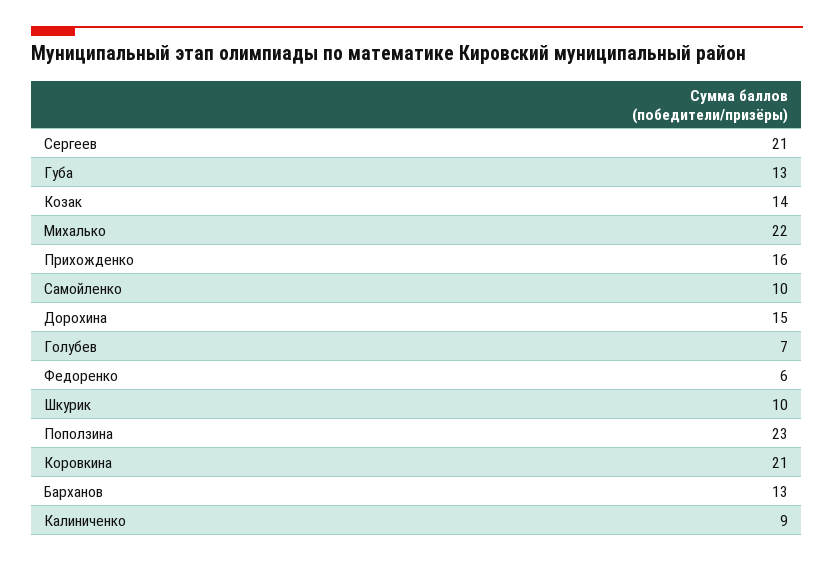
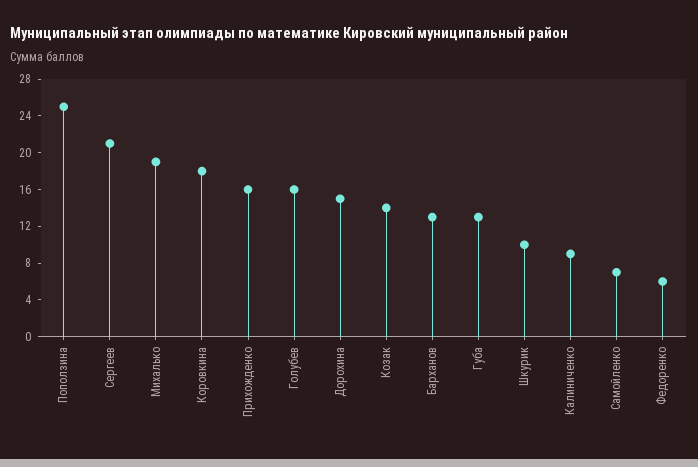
  {
    "Сергеев": 21,
    "Губа": 13,
    "Козак": 14,
-   "Михалько": 22,
+   "Михалько": 19,
    "Прихожденко": 16,
-   "Самойленко": 10,
+   "Самойленко": 7,
    "Дорохина": 15,
-   "Голубев": 7,
+   "Голубев": 16,
    "Федоренко": 6,
    "Шкурик": 10,
-   "Поползина": 23,
+   "Поползина": 25,
-   "Коровкина": 21,
+   "Коровкина": 18,
    "Барханов": 13,
    "Калиниченко": 9
  }

